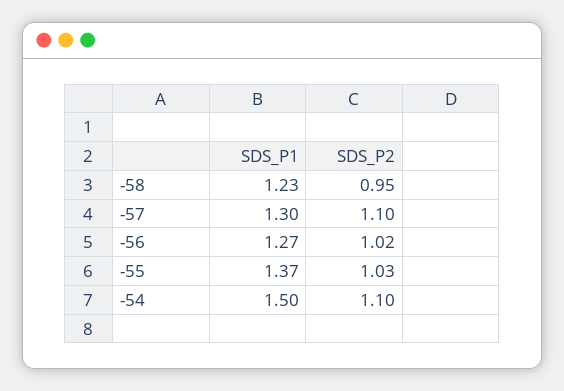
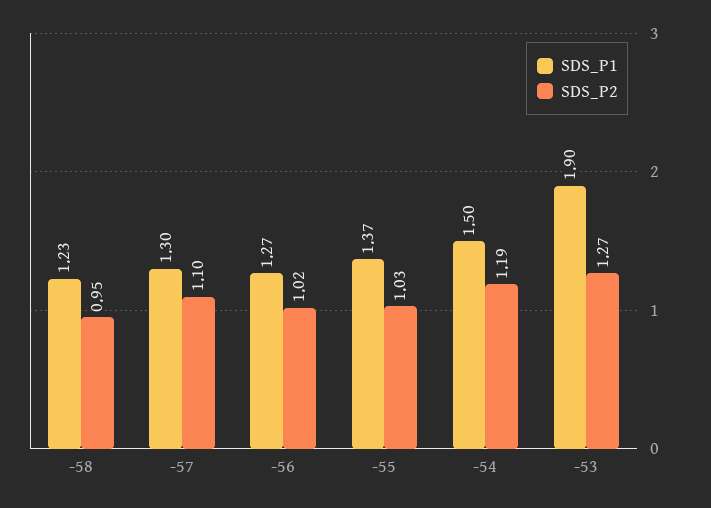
  {
    "SDS_P1": {
      "-58": 1.23,
      "-57": 1.3,
      "-56": 1.27,
      "-55": 1.37,
-     "-54": 1.5
+     "-54": 1.5,
+     "-53": 1.9
    },
    "SDS_P2": {
      "-58": 0.95,
      "-57": 1.1,
      "-56": 1.02,
      "-55": 1.03,
-     "-54": 1.1
+     "-54": 1.19,
+     "-53": 1.27
    }
  }

